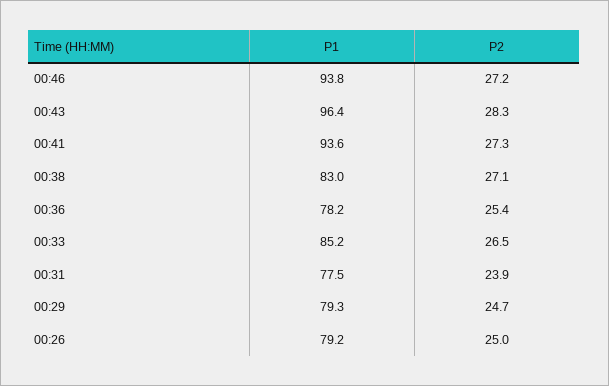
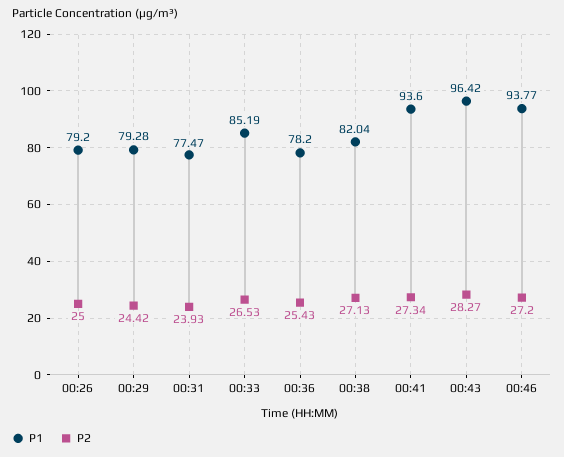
  {
    "P1": {
      "00:46": 93.77,
      "00:43": 96.42,
      "00:41": 93.6,
-     "00:38": 83,
+     "00:38": 82.04,
      "00:36": 78.2,
      "00:33": 85.19,
      "00:31": 77.47,
      "00:29": 79.28,
      "00:26": 79.2
    },
    "P2": {
      "00:46": 27.2,
      "00:43": 28.27,
      "00:41": 27.34,
      "00:38": 27.13,
      "00:36": 25.43,
      "00:33": 26.53,
      "00:31": 23.93,
-     "00:29": 24.7,
+     "00:29": 24.42,
      "00:26": 25
    }
  }

